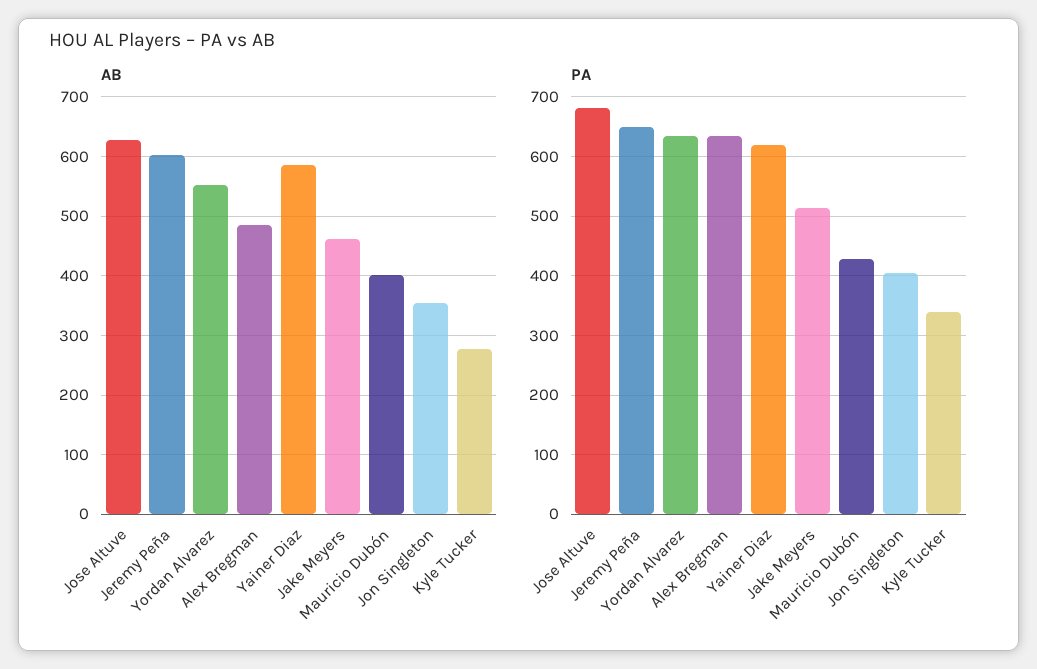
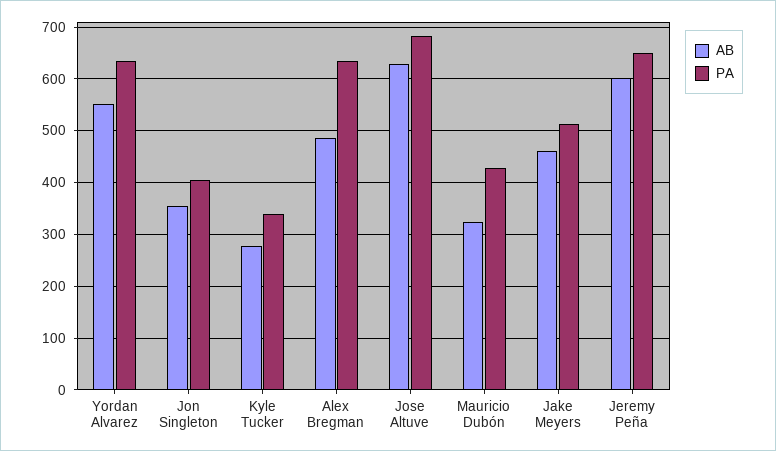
  {
    "AB": {
      "Jose Altuve": 620,
      "Jeremy Peña": 600,
      "Yordan Alvarez": 560,
      "Alex Bregman": 480,
-     "Yainer Diaz": 580,
      "Jake Meyers": 460,
-     "Mauricio Dubón": 400,
+     "Mauricio Dubón": 320,
      "Jon Singleton": 360,
      "Kyle Tucker": 280
    },
    "PA": {
      "Jose Altuve": 680,
      "Jeremy Peña": 660,
      "Yordan Alvarez": 640,
      "Alex Bregman": 640,
-     "Yainer Diaz": 620,
      "Jake Meyers": 520,
      "Mauricio Dubón": 420,
      "Jon Singleton": 400,
      "Kyle Tucker": 340
    }
  }

